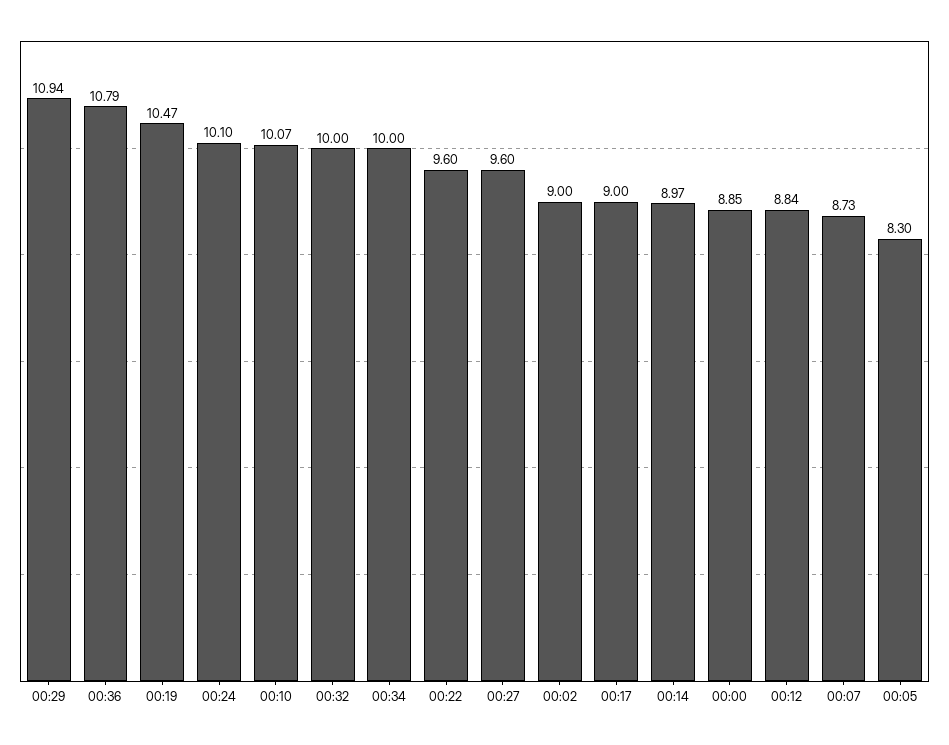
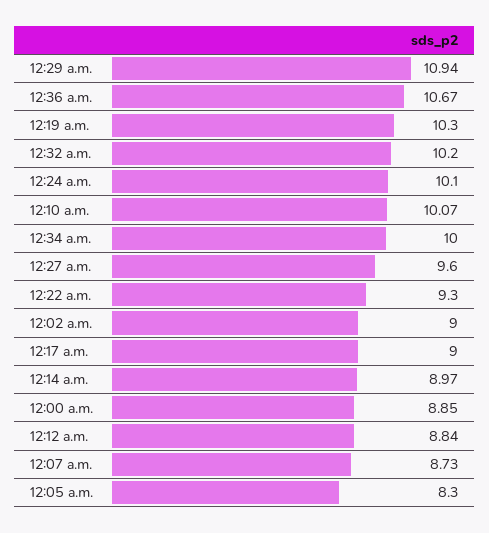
  {
    "00:29": 10.94,
-   "00:36": 10.79,
+   "00:36": 10.67,
-   "00:19": 10.47,
+   "00:19": 10.3,
    "00:24": 10.1,
    "00:10": 10.07,
-   "00:32": 10,
+   "00:32": 10.2,
    "00:34": 10,
-   "00:22": 9.6,
+   "00:22": 9.3,
    "00:27": 9.6,
    "00:02": 9,
    "00:17": 9,
    "00:14": 8.97,
    "00:00": 8.85,
    "00:12": 8.84,
    "00:07": 8.73,
    "00:05": 8.3
  }

